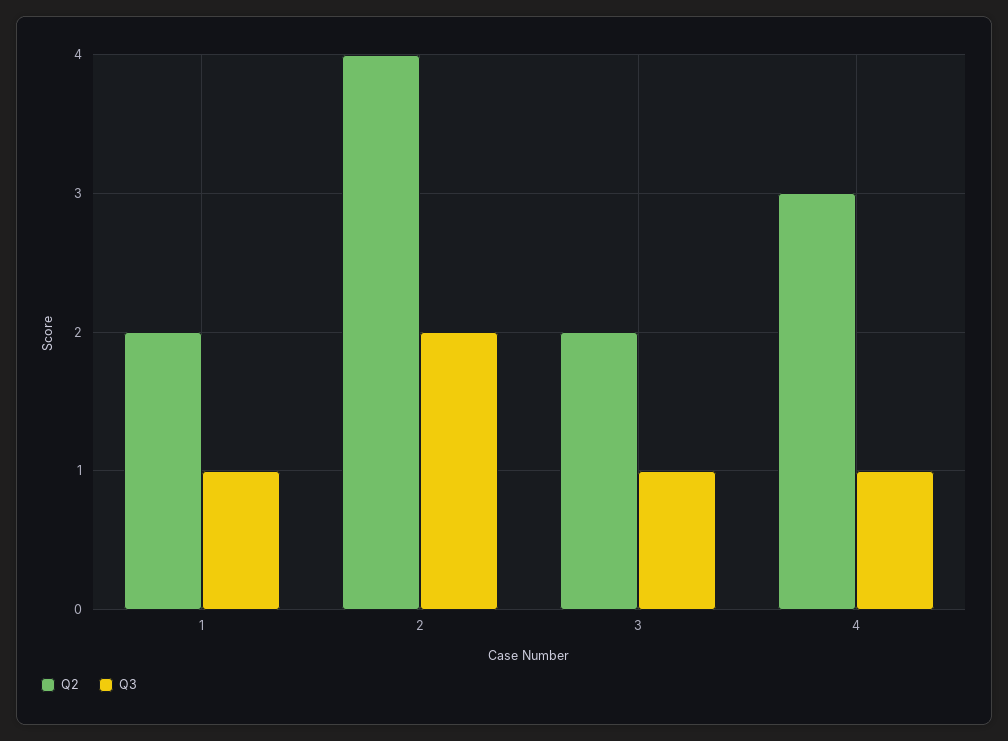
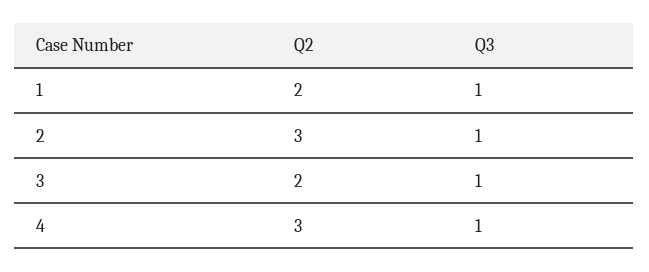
  {
    "Q2": {
      "1": 2,
-     "2": 4,
+     "2": 3,
      "3": 2,
      "4": 3
    },
    "Q3": {
      "1": 1,
-     "2": 2,
+     "2": 1,
      "3": 1,
      "4": 1
    }
  }

